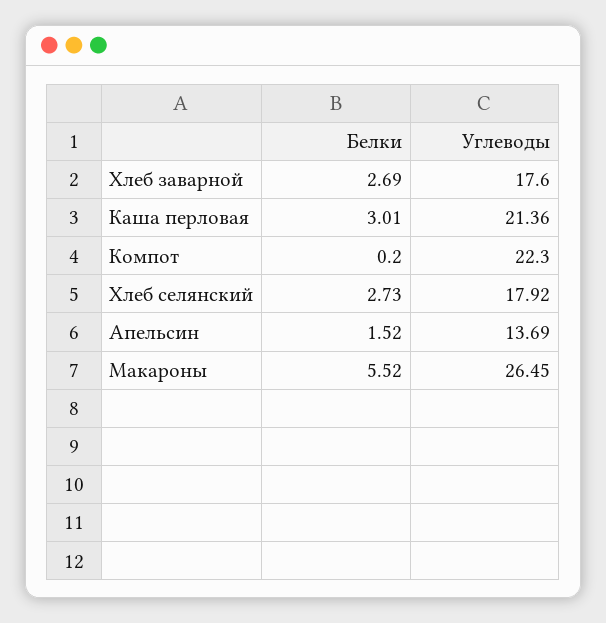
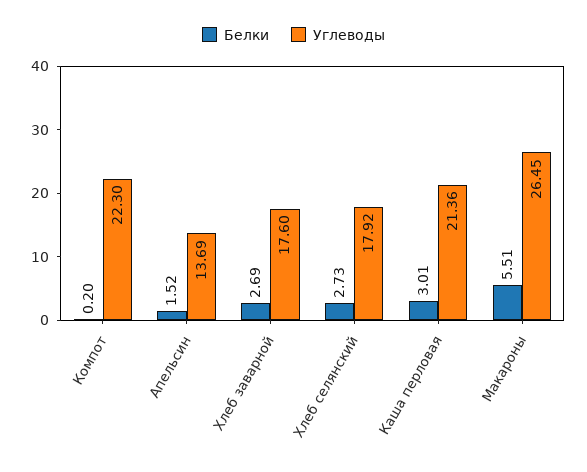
  {
    "Белки": {
      "Хлеб заварной": 2.69,
      "Каша перловая": 3.01,
      "Компот": 0.2,
      "Хлеб селянский": 2.73,
      "Апельсин": 1.52,
-     "Макароны": 5.52
+     "Макароны": 5.51
    },
    "Углеводы": {
      "Хлеб заварной": 17.6,
      "Каша перловая": 21.36,
      "Компот": 22.3,
      "Хлеб селянский": 17.92,
      "Апельсин": 13.69,
      "Макароны": 26.45
    }
  }

